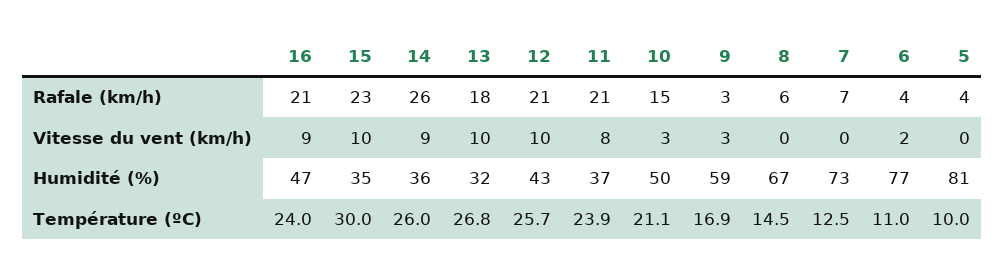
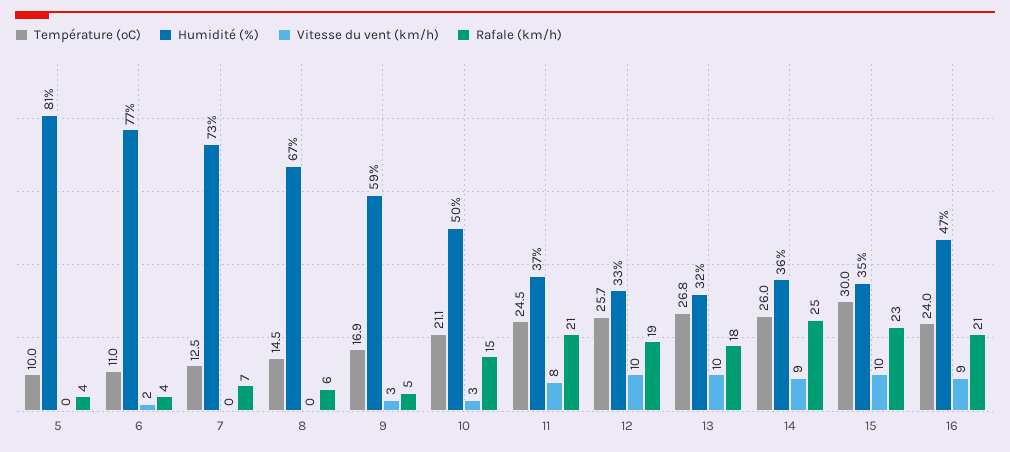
  {
    "Rafale (km/h)": {
      "16": 21,
      "15": 23,
-     "14": 26,
+     "14": 25,
      "13": 18,
-     "12": 21,
+     "12": 19,
      "11": 21,
      "10": 15,
-     "9": 3,
+     "9": 5,
      "8": 6,
      "7": 7,
      "6": 4,
      "5": 4
    },
    "Vitesse du vent (km/h)": {
      "16": 9,
      "15": 10,
      "14": 9,
      "13": 10,
      "12": 10,
      "11": 8,
      "10": 3,
      "9": 3,
      "8": 0,
      "7": 0,
      "6": 2,
      "5": 0
    },
    "Humidité (%)": {
      "16": 47,
      "15": 35,
      "14": 36,
      "13": 32,
-     "12": 43,
+     "12": 33,
      "11": 37,
      "10": 50,
      "9": 59,
      "8": 67,
      "7": 73,
      "6": 77,
      "5": 81
    },
    "Température (ºC)": {
      "16": 24,
      "15": 30,
      "14": 26,
      "13": 26.8,
      "12": 25.7,
-     "11": 23.9,
+     "11": 24.5,
      "10": 21.1,
      "9": 16.9,
      "8": 14.5,
      "7": 12.5,
      "6": 11,
      "5": 10
    }
  }

